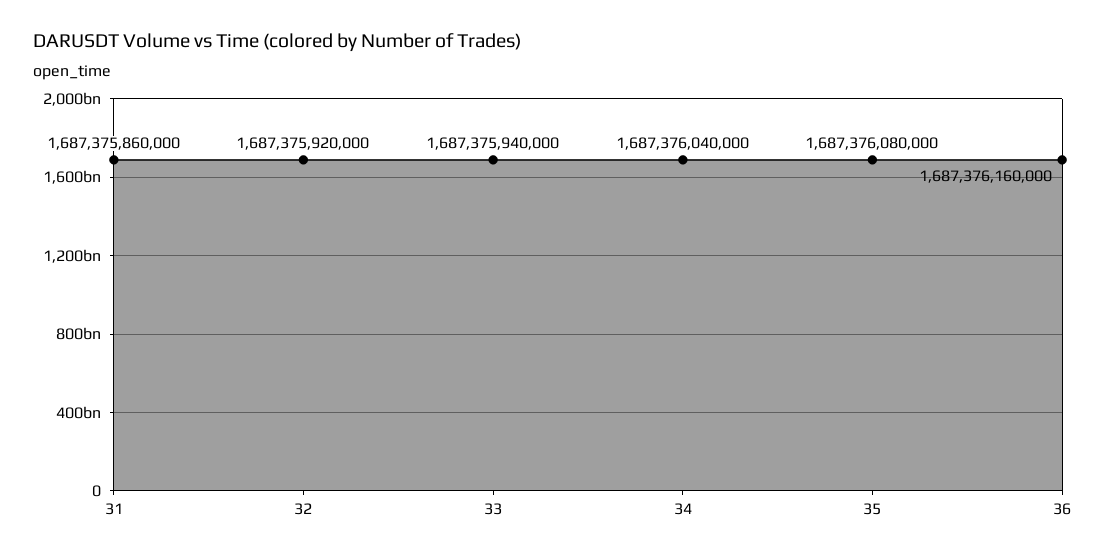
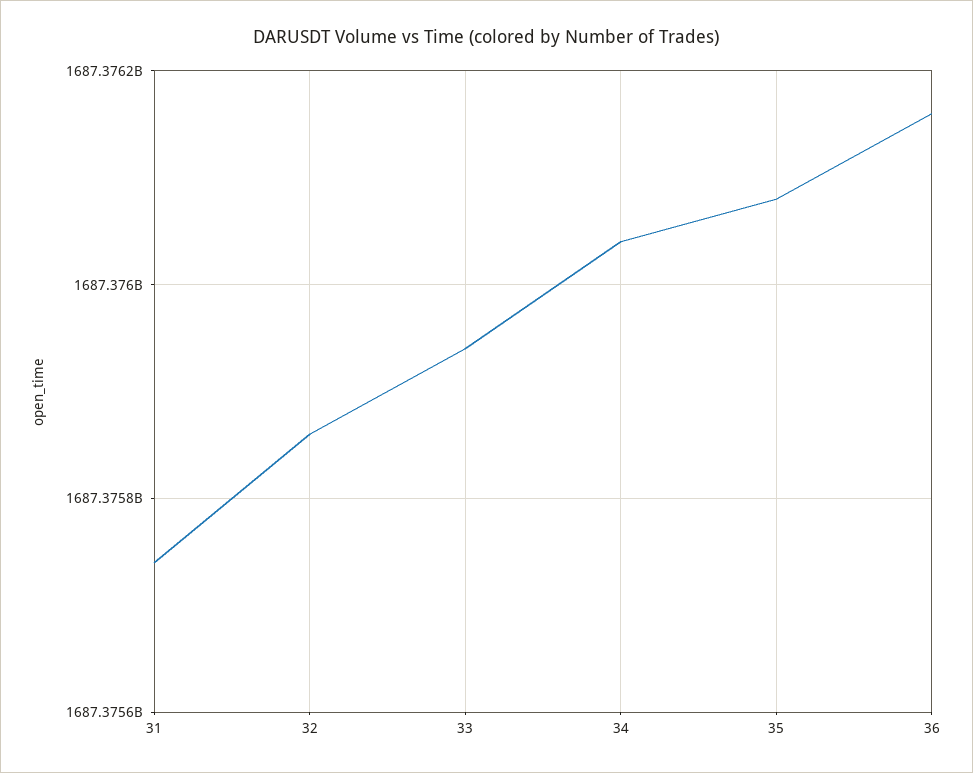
  {
-   "31": 1687375860000,
+   "31": 1687375740000,
-   "32": 1687375920000,
+   "32": 1687375860000,
    "33": 1687375940000,
    "34": 1687376040000,
    "35": 1687376080000,
    "36": 1687376160000
  }

